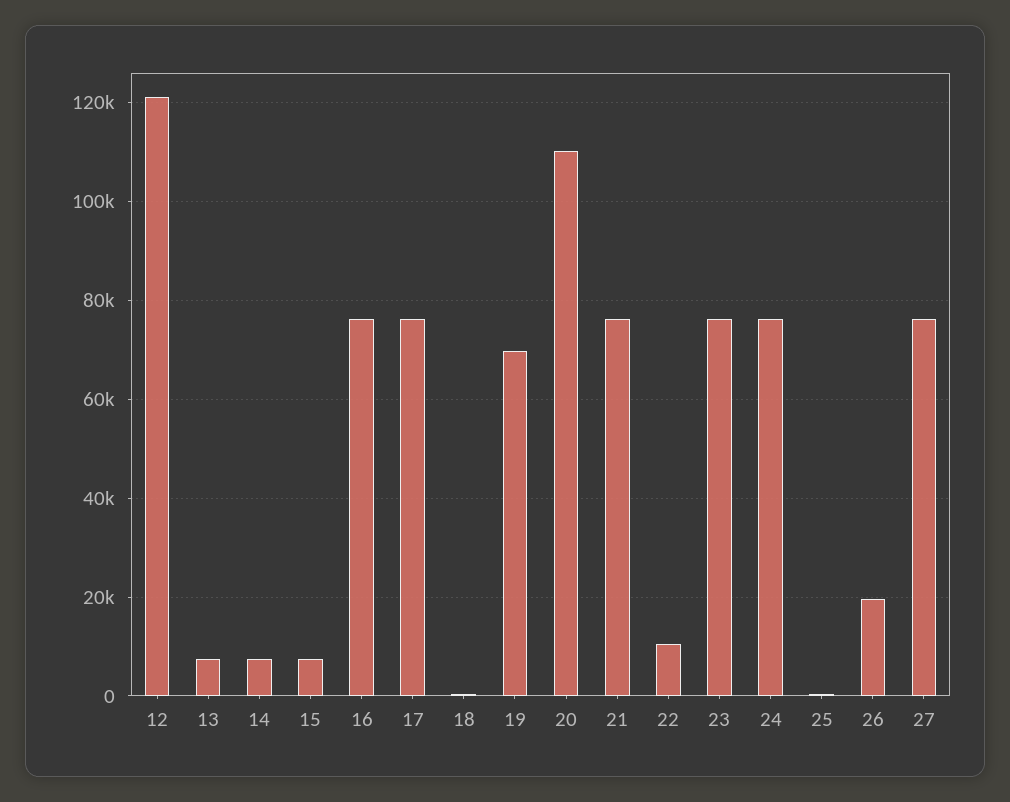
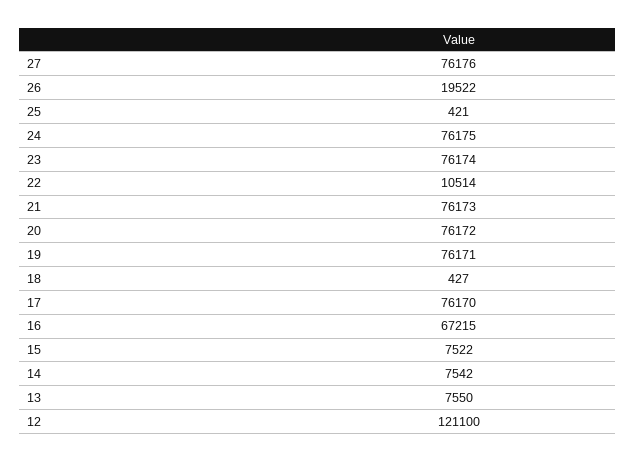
  {
    "12": 121100,
    "13": 7550,
    "14": 7542,
    "15": 7522,
-   "16": 76000,
+   "16": 67215,
    "17": 76170,
    "18": 427,
-   "19": 70000,
+   "19": 76171,
-   "20": 110000,
+   "20": 76172,
    "21": 76173,
    "22": 10514,
    "23": 76174,
    "24": 76175,
    "25": 421,
    "26": 19522,
    "27": 76176
  }

